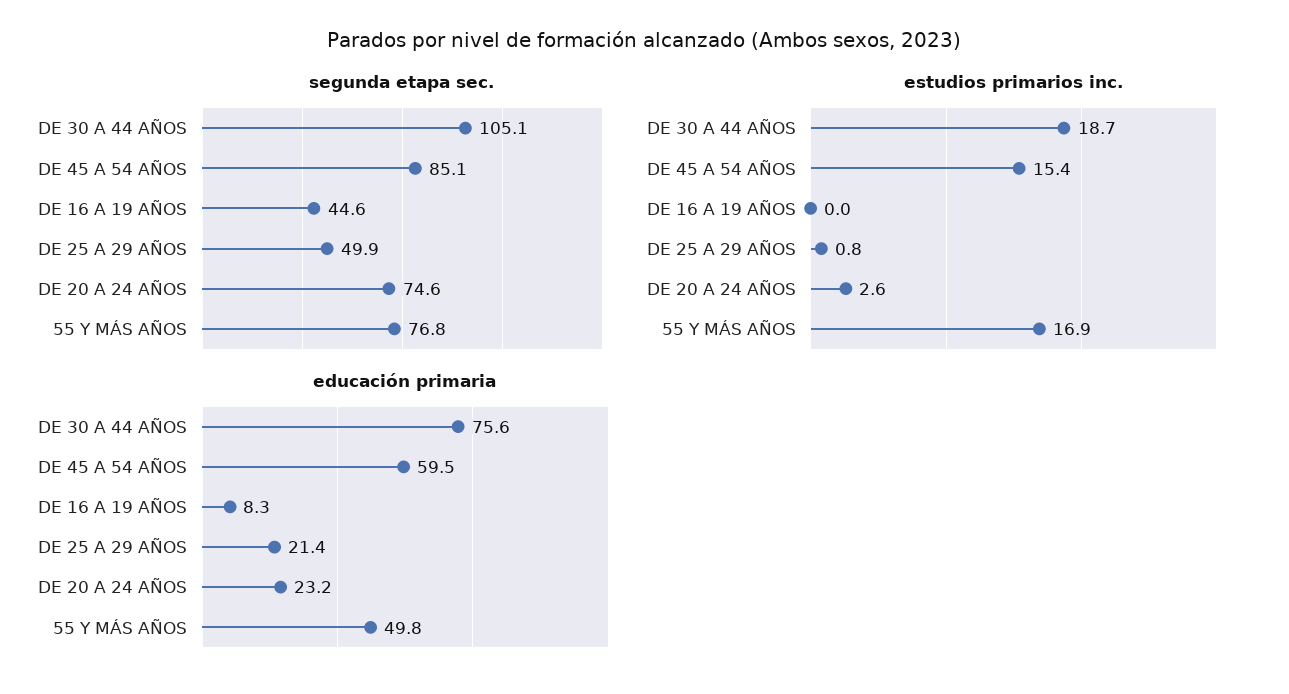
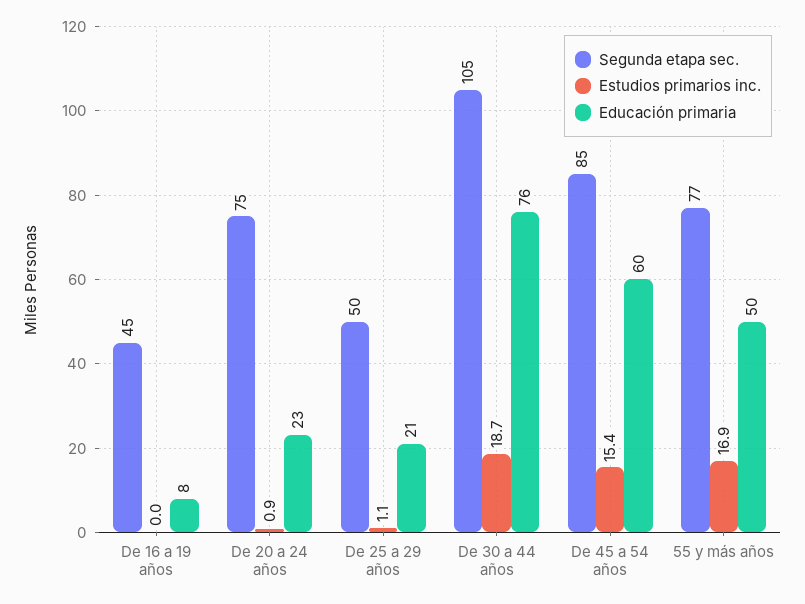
  {
    "segunda etapa sec.": {
      "DE 30 A 44 AÑOS": 105.1,
      "DE 45 A 54 AÑOS": 85.1,
      "DE 16 A 19 AÑOS": 44.6,
      "DE 25 A 29 AÑOS": 49.9,
      "DE 20 A 24 AÑOS": 74.6,
      "55 Y MÁS AÑOS": 76.8
    },
    "estudios primarios inc.": {
      "DE 30 A 44 AÑOS": 18.7,
      "DE 45 A 54 AÑOS": 15.4,
      "DE 16 A 19 AÑOS": 0,
-     "DE 25 A 29 AÑOS": 0.8,
+     "DE 25 A 29 AÑOS": 1.1,
-     "DE 20 A 24 AÑOS": 2.6,
+     "DE 20 A 24 AÑOS": 0.9,
      "55 Y MÁS AÑOS": 16.9
    },
    "educación primaria": {
      "DE 30 A 44 AÑOS": 75.6,
      "DE 45 A 54 AÑOS": 59.5,
      "DE 16 A 19 AÑOS": 8.3,
      "DE 25 A 29 AÑOS": 21.4,
      "DE 20 A 24 AÑOS": 23.2,
      "55 Y MÁS AÑOS": 49.8
    }
  }

